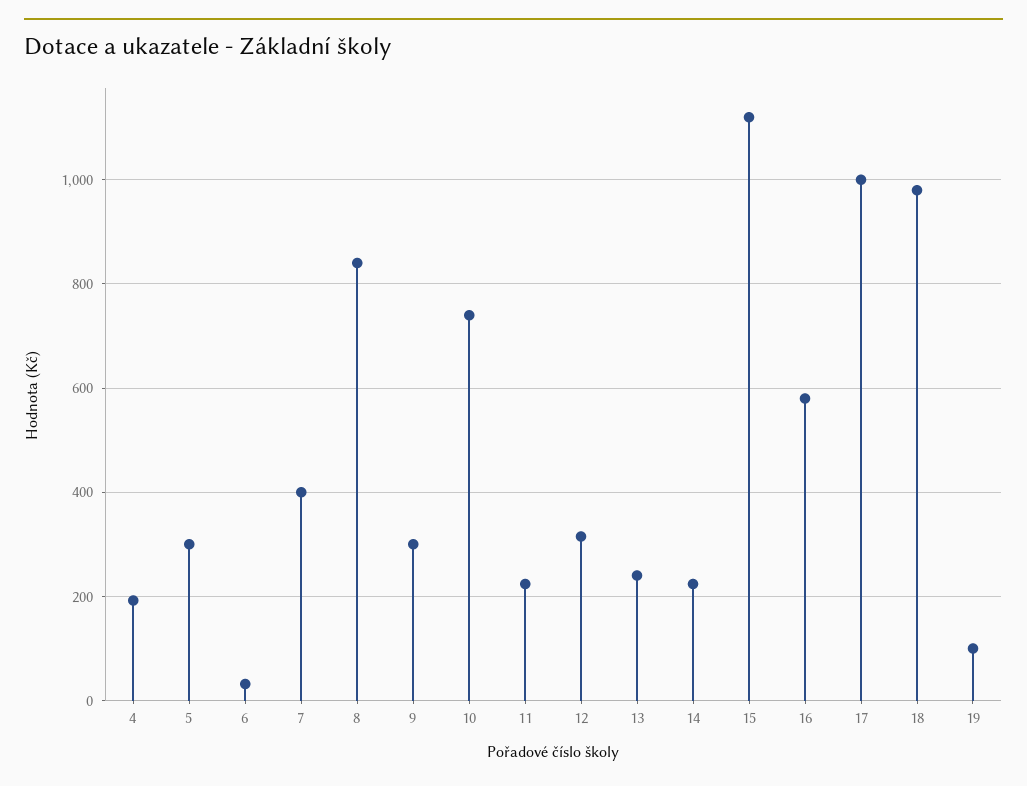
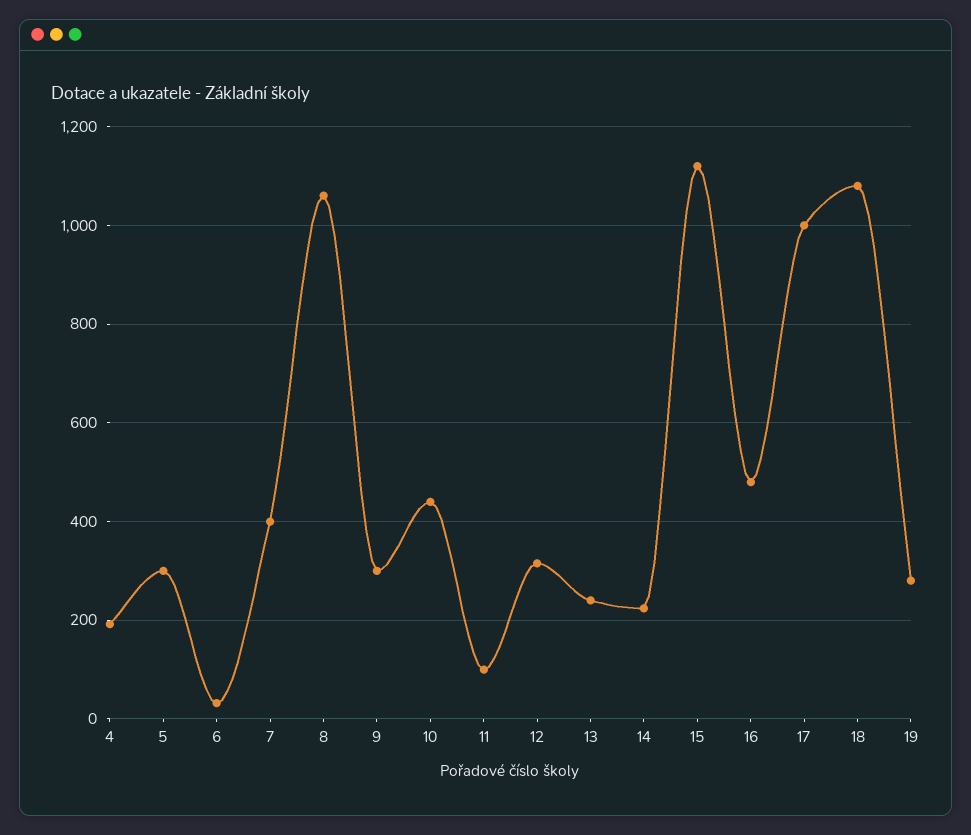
  {
    "4": 200,
    "5": 300,
    "6": 40,
    "7": 400,
-   "8": 840,
+   "8": 1060,
    "9": 300,
-   "10": 740,
+   "10": 440,
-   "11": 220,
+   "11": 100,
    "12": 320,
    "13": 240,
    "14": 220,
    "15": 1120,
-   "16": 580,
+   "16": 480,
    "17": 1000,
-   "18": 980,
+   "18": 1080,
-   "19": 100
+   "19": 280
  }

